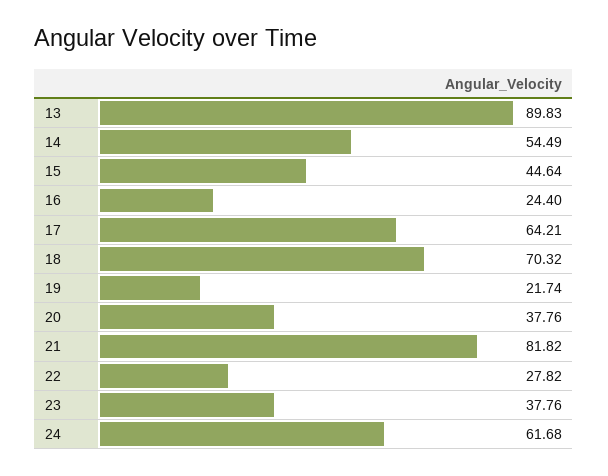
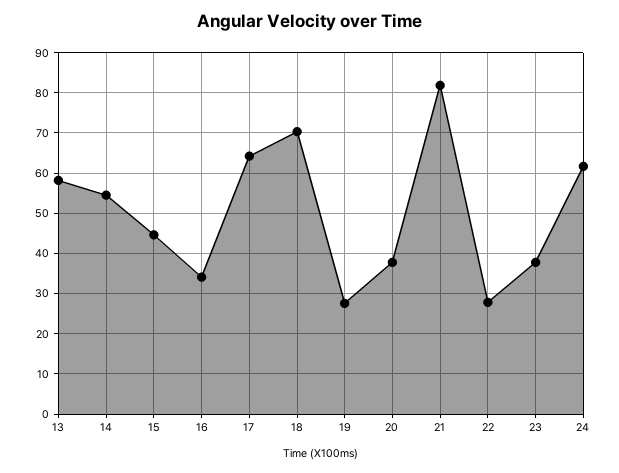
  {
-   "13": 89.83,
+   "13": 58,
    "14": 54.49,
    "15": 44.64,
-   "16": 24.4,
+   "16": 34,
    "17": 64.21,
    "18": 70.32,
-   "19": 21.74,
+   "19": 28,
    "20": 37.76,
    "21": 81.82,
    "22": 27.82,
    "23": 37.76,
    "24": 61.68
  }

